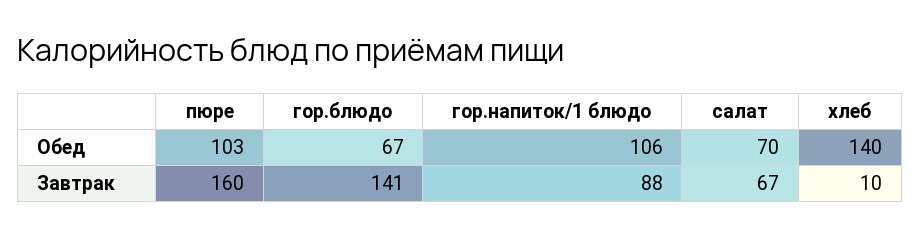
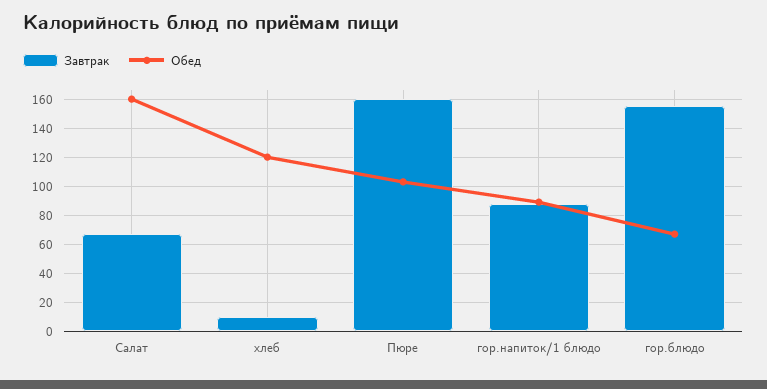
  {
    "Обед": {
      "пюре": 103,
      "гор.блюдо": 67,
-     "гор.напиток/1 блюдо": 106,
+     "гор.напиток/1 блюдо": 90,
-     "салат": 70,
+     "салат": 160,
-     "хлеб": 140
+     "хлеб": 120
    },
    "Завтрак": {
      "пюре": 160,
-     "гор.блюдо": 141,
+     "гор.блюдо": 155,
      "гор.напиток/1 блюдо": 88,
      "салат": 67,
      "хлеб": 10
    }
  }

